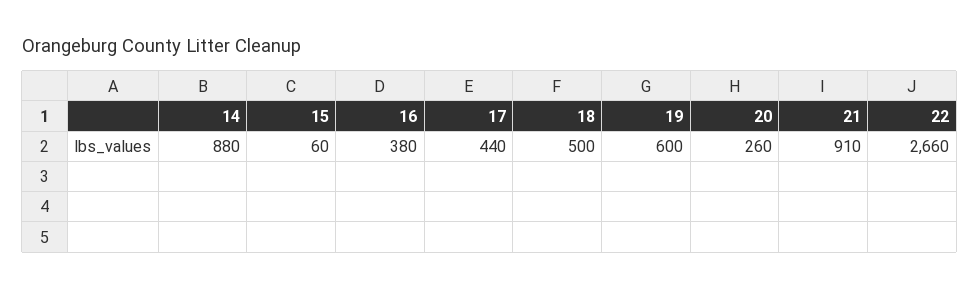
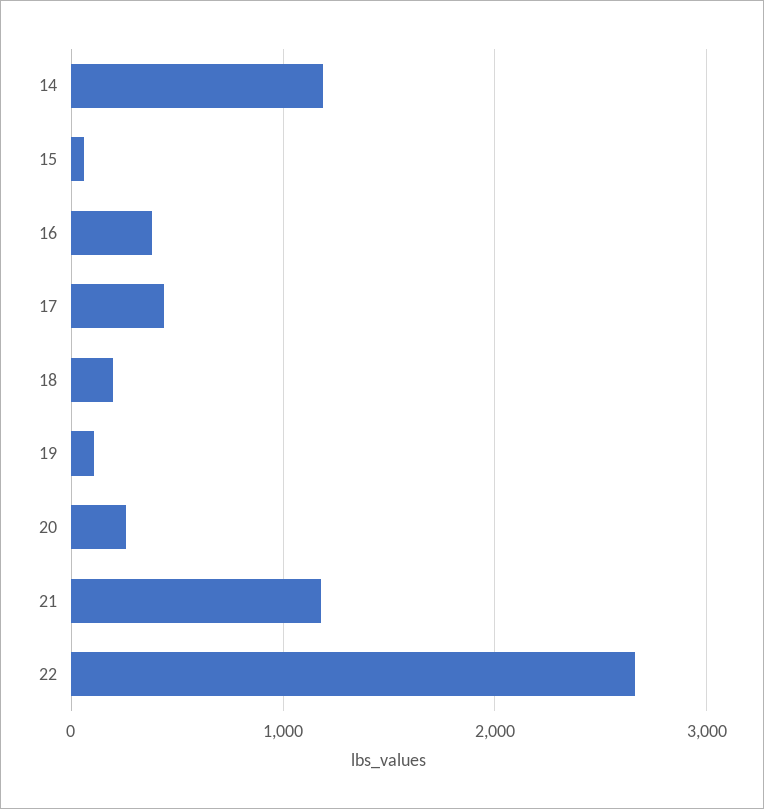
  {
-   "14": 880,
+   "14": 1200,
    "15": 60,
    "16": 380,
    "17": 440,
-   "18": 500,
+   "18": 200,
-   "19": 600,
+   "19": 100,
    "20": 260,
-   "21": 910,
+   "21": 1200,
    "22": 2660
  }

